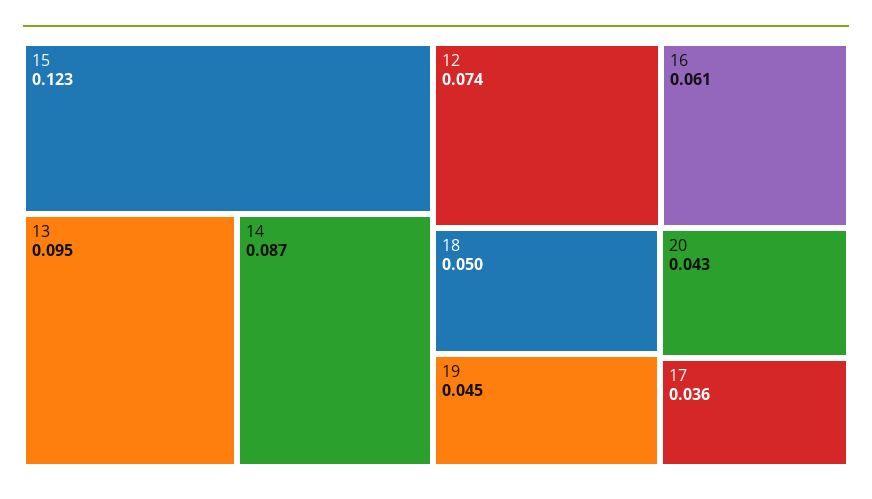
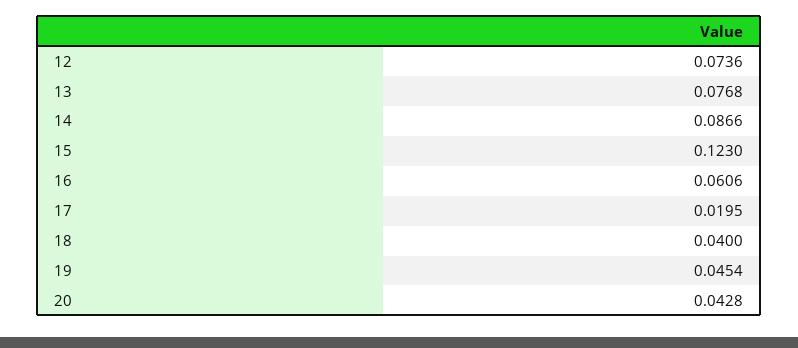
  {
    "15": 0.123,
-   "13": 0.095,
+   "13": 0.0768,
    "14": 0.0866,
    "12": 0.0736,
    "16": 0.0606,
-   "18": 0.05,
+   "18": 0.04,
    "19": 0.0454,
    "20": 0.0428,
-   "17": 0.036
+   "17": 0.0195
  }

